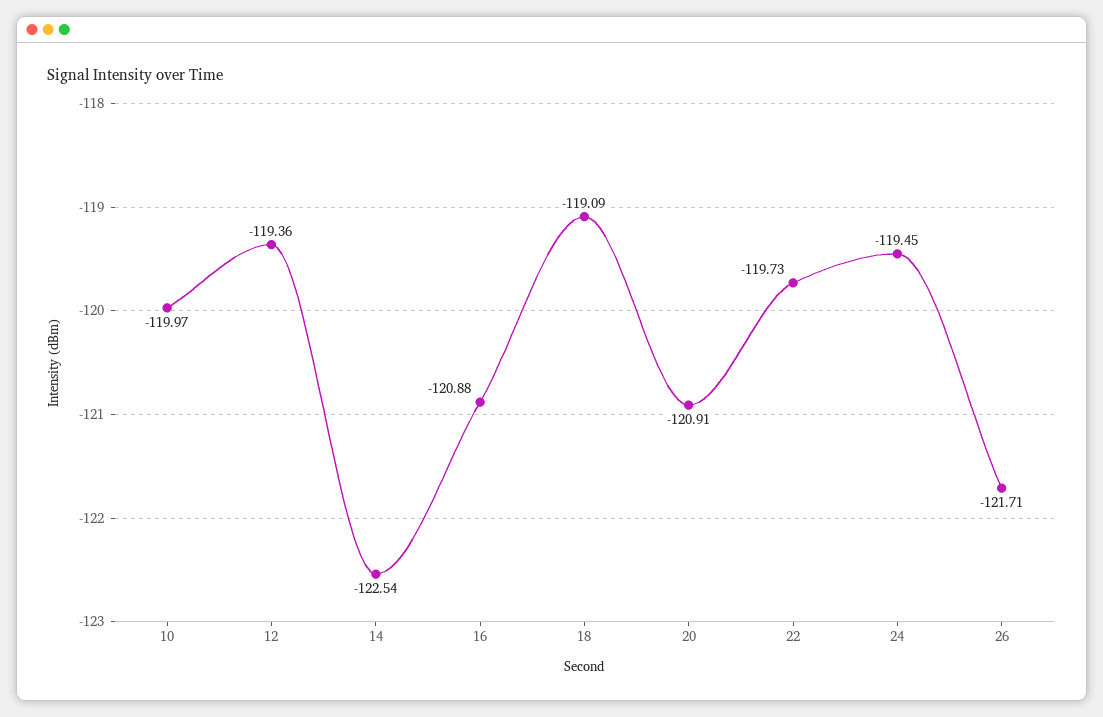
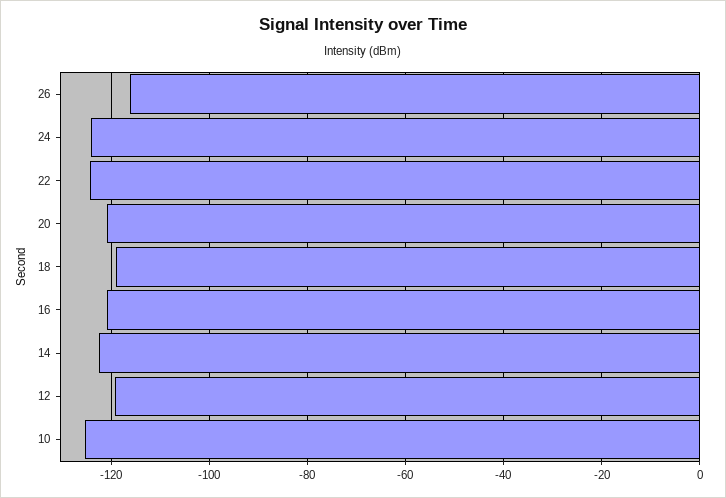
  {
-   "10": -119.97,
+   "10": -126,
    "12": -119.36,
    "14": -122.54,
    "16": -120.88,
    "18": -119.09,
    "20": -120.91,
-   "22": -119.73,
+   "22": -124,
-   "24": -119.45,
+   "24": -124,
-   "26": -121.71
+   "26": -116
  }

